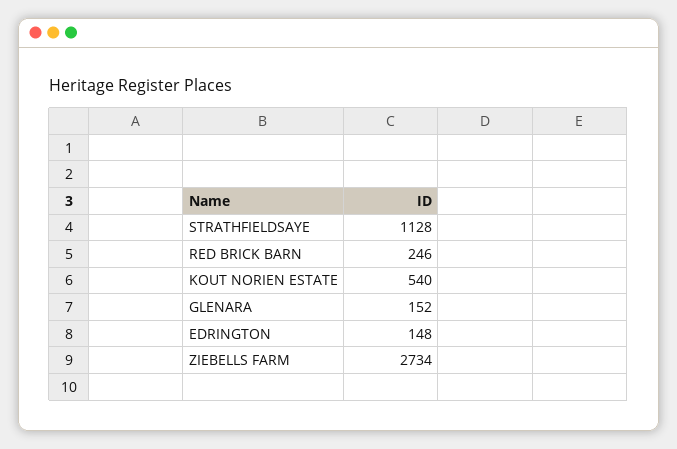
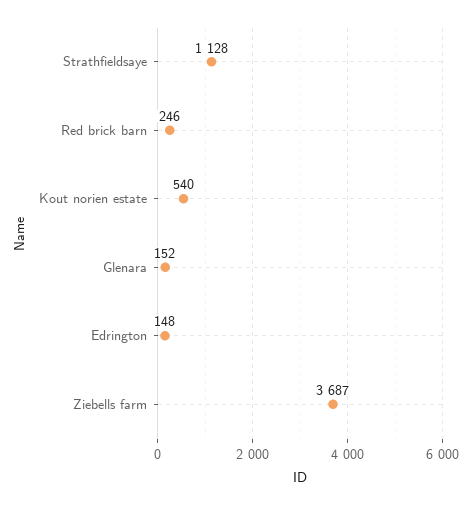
  {
    "STRATHFIELDSAYE": 1128,
    "RED BRICK BARN": 246,
    "KOUT NORIEN ESTATE": 540,
    "GLENARA": 152,
    "EDRINGTON": 148,
-   "ZIEBELLS FARM": 2734
+   "ZIEBELLS FARM": 3687
  }

